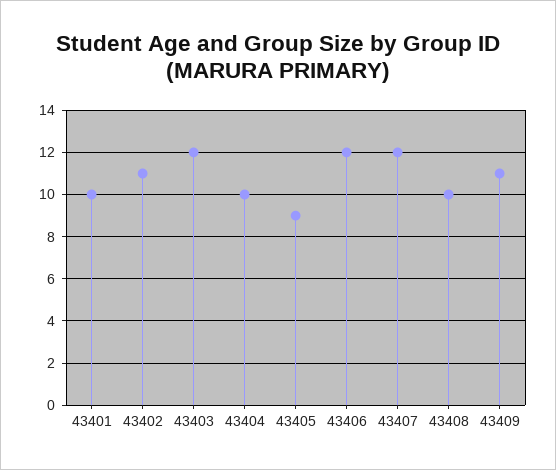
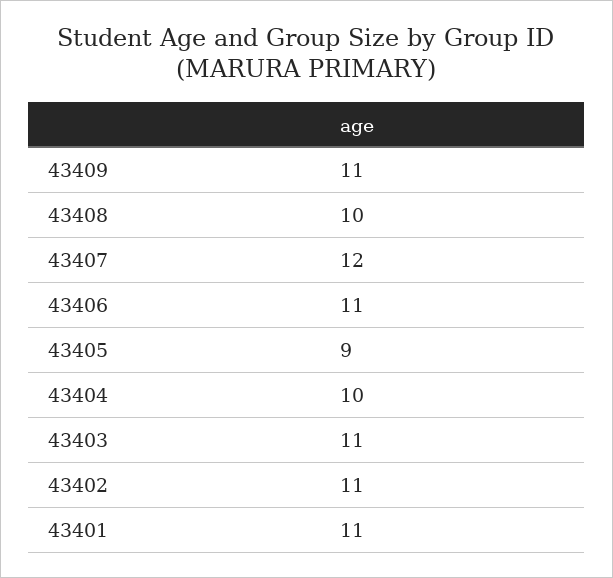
  {
-   "43401": 10,
+   "43401": 11,
    "43402": 11,
-   "43403": 12,
+   "43403": 11,
    "43404": 10,
    "43405": 9,
-   "43406": 12,
+   "43406": 11,
    "43407": 12,
    "43408": 10,
    "43409": 11
  }

